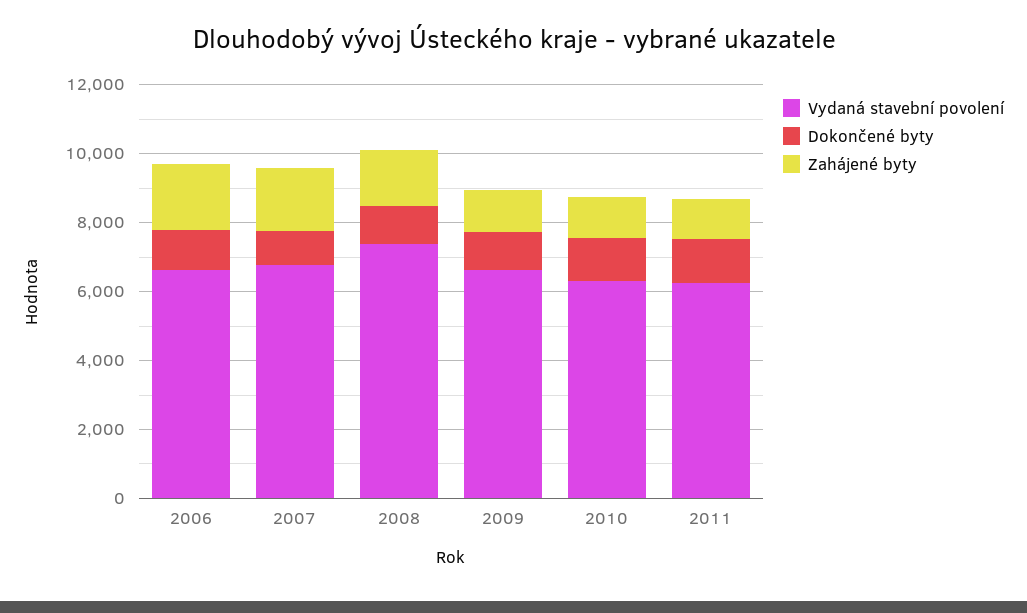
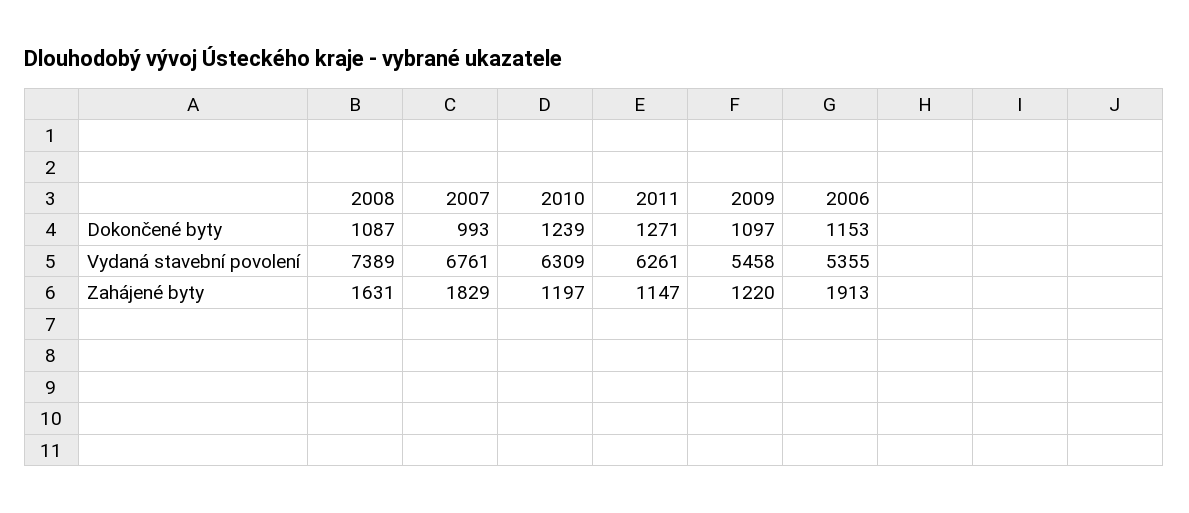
  {
    "Vydaná stavební povolení": {
-     "2006": 6500,
+     "2006": 5355,
      "2007": 6761,
      "2008": 7389,
-     "2009": 6500,
+     "2009": 5458,
      "2010": 6309,
      "2011": 6261
    },
    "Dokončené byty": {
      "2006": 1153,
      "2007": 993,
      "2008": 1087,
      "2009": 1097,
      "2010": 1239,
      "2011": 1271
    },
    "Zahájené byty": {
      "2006": 1913,
      "2007": 1829,
      "2008": 1631,
      "2009": 1220,
      "2010": 1197,
      "2011": 1147
    }
  }

